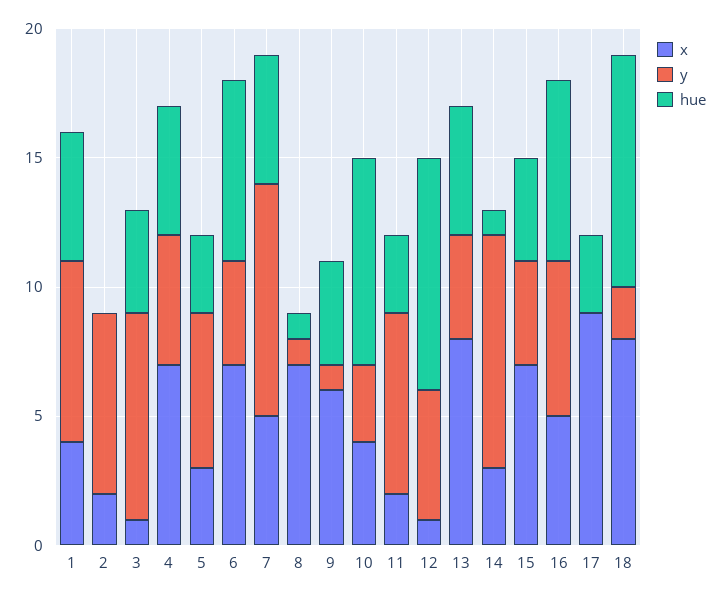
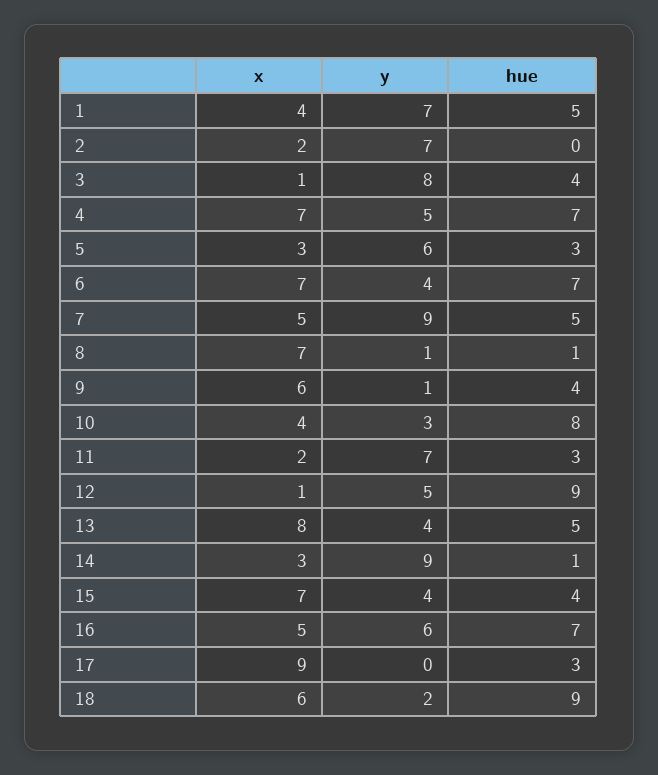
  {
    "x": {
      "1": 4,
      "2": 2,
      "3": 1,
      "4": 7,
      "5": 3,
      "6": 7,
      "7": 5,
      "8": 7,
      "9": 6,
      "10": 4,
      "11": 2,
      "12": 1,
      "13": 8,
      "14": 3,
      "15": 7,
      "16": 5,
      "17": 9,
-     "18": 8
+     "18": 6
    },
    "y": {
      "1": 7,
      "2": 7,
      "3": 8,
      "4": 5,
      "5": 6,
      "6": 4,
      "7": 9,
      "8": 1,
      "9": 1,
      "10": 3,
      "11": 7,
      "12": 5,
      "13": 4,
      "14": 9,
      "15": 4,
      "16": 6,
      "17": 0,
      "18": 2
    },
    "hue": {
      "1": 5,
      "2": 0,
      "3": 4,
-     "4": 5,
+     "4": 7,
      "5": 3,
      "6": 7,
      "7": 5,
      "8": 1,
      "9": 4,
      "10": 8,
      "11": 3,
      "12": 9,
      "13": 5,
      "14": 1,
      "15": 4,
      "16": 7,
      "17": 3,
      "18": 9
    }
  }

